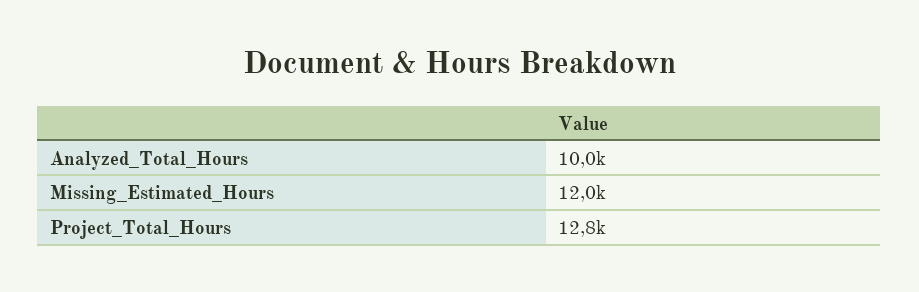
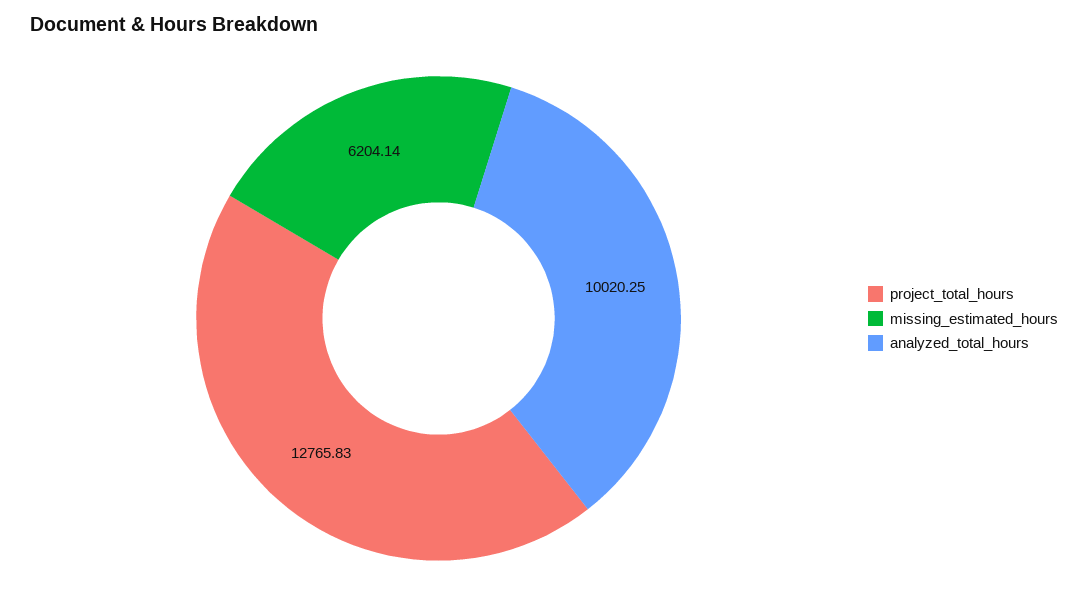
  {
    "Analyzed_Total_Hours": 10020.25,
-   "Missing_Estimated_Hours": 12000,
+   "Missing_Estimated_Hours": 6204.14,
    "Project_Total_Hours": 12765.83
  }

